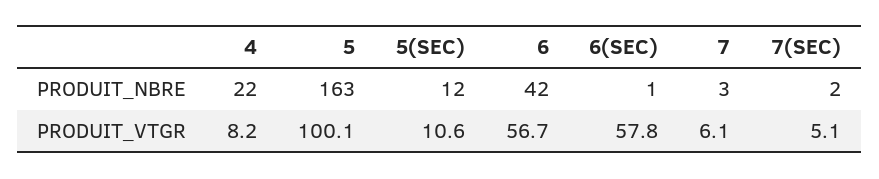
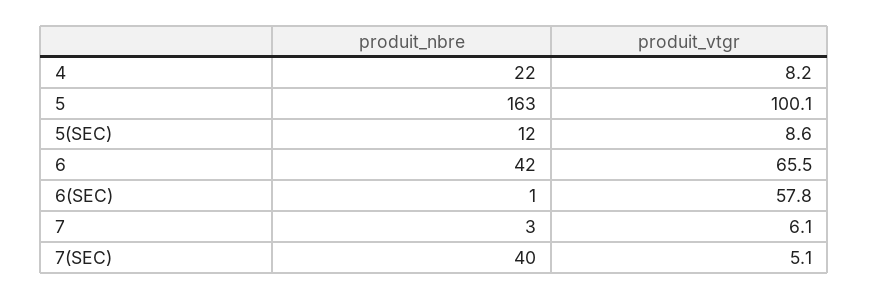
  {
    "4": {
      "PRODUIT_NBRE": 22,
      "PRODUIT_VTGR": 8.2
    },
    "5": {
      "PRODUIT_NBRE": 163,
      "PRODUIT_VTGR": 100.1
    },
    "5(SEC)": {
      "PRODUIT_NBRE": 12,
-     "PRODUIT_VTGR": 10.6
+     "PRODUIT_VTGR": 8.6
    },
    "6": {
      "PRODUIT_NBRE": 42,
-     "PRODUIT_VTGR": 56.7
+     "PRODUIT_VTGR": 65.5
    },
    "6(SEC)": {
      "PRODUIT_NBRE": 1,
      "PRODUIT_VTGR": 57.8
    },
    "7": {
      "PRODUIT_NBRE": 3,
      "PRODUIT_VTGR": 6.1
    },
    "7(SEC)": {
-     "PRODUIT_NBRE": 2,
+     "PRODUIT_NBRE": 40,
      "PRODUIT_VTGR": 5.1
    }
  }

